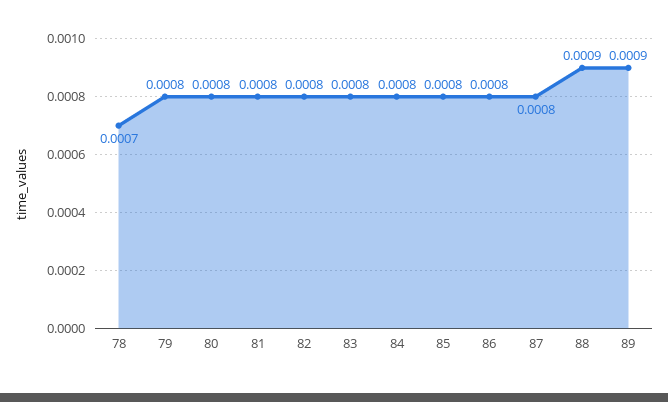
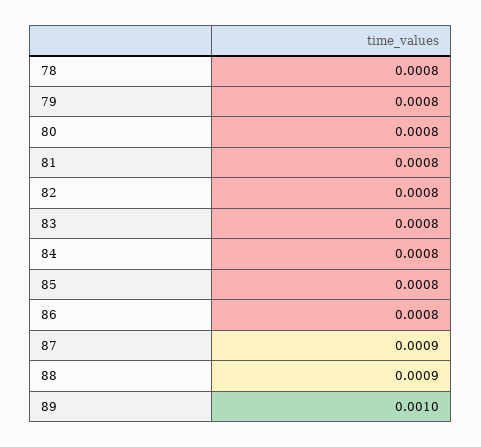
  {
-   "78": 0.0007,
+   "78": 0.0008,
    "79": 0.0008,
    "80": 0.0008,
    "81": 0.0008,
    "82": 0.0008,
    "83": 0.0008,
    "84": 0.0008,
    "85": 0.0008,
    "86": 0.0008,
-   "87": 0.0008,
+   "87": 0.0009,
    "88": 0.0009,
-   "89": 0.0009
+   "89": 0.001
  }

